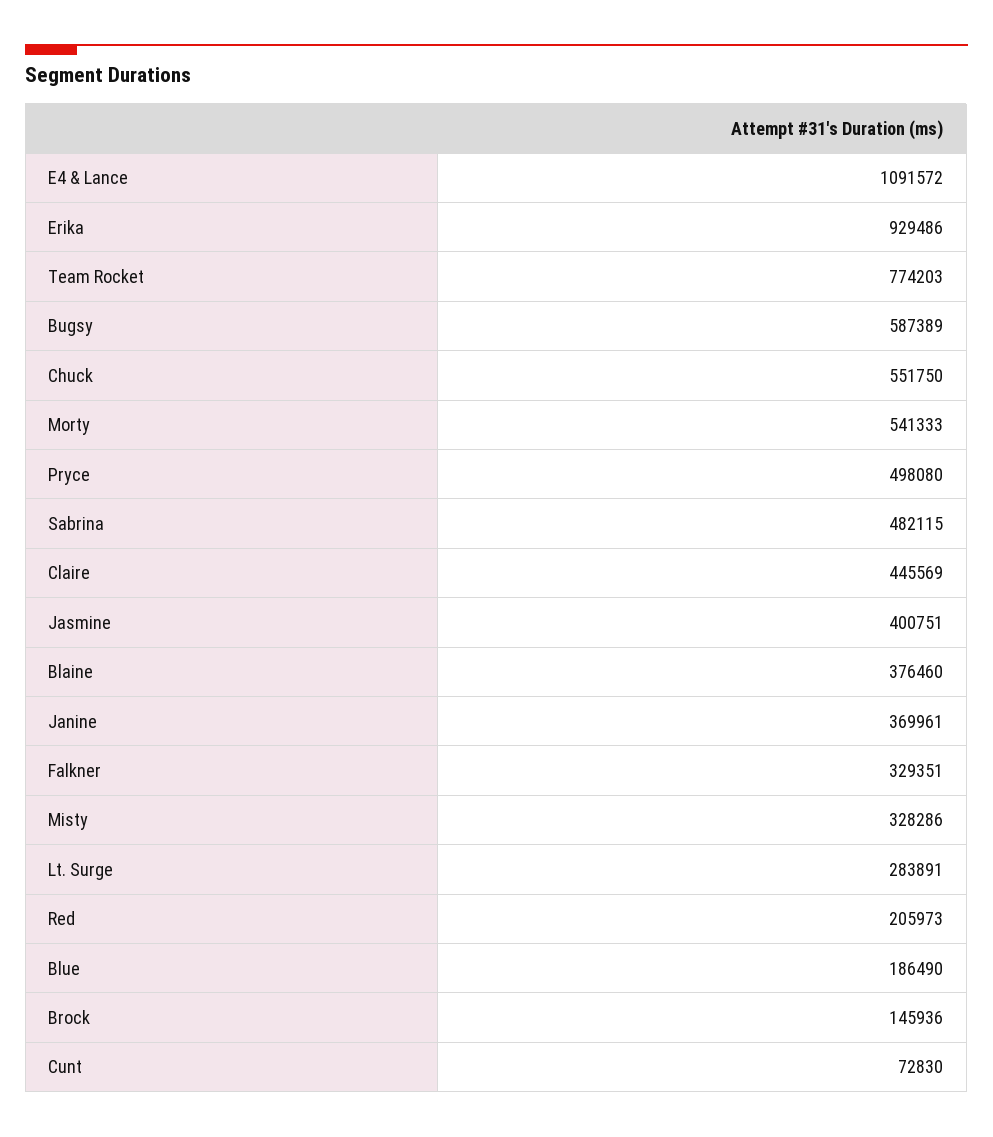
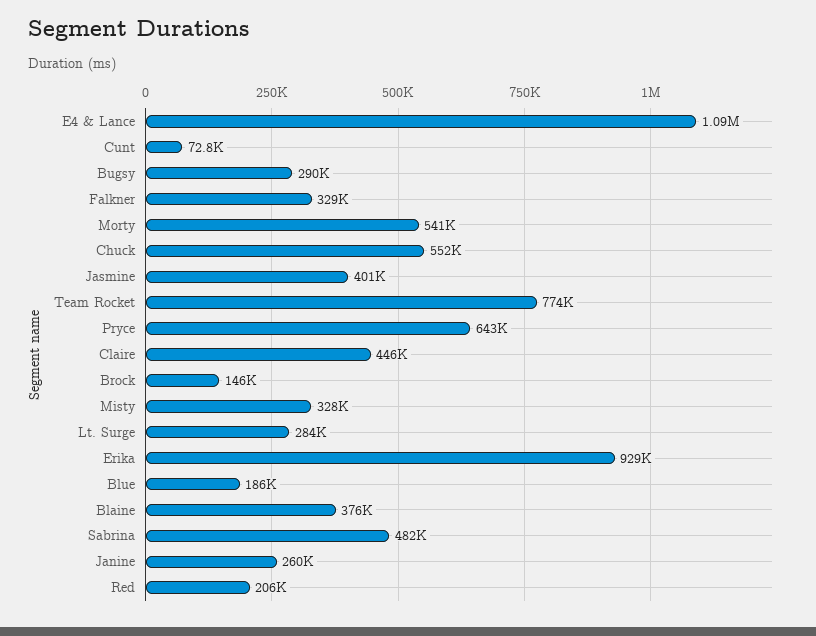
  {
    "E4 & Lance": 1091572,
    "Erika": 929486,
    "Team Rocket": 774203,
-   "Bugsy": 587389,
+   "Bugsy": 290000,
    "Chuck": 551750,
    "Morty": 541333,
-   "Pryce": 498080,
+   "Pryce": 643000,
    "Sabrina": 482115,
    "Claire": 445569,
    "Jasmine": 400751,
    "Blaine": 376460,
-   "Janine": 369961,
+   "Janine": 260000,
    "Falkner": 329351,
    "Misty": 328286,
    "Lt. Surge": 283891,
    "Red": 205973,
    "Blue": 186490,
    "Brock": 145936,
    "Cunt": 72830
  }

